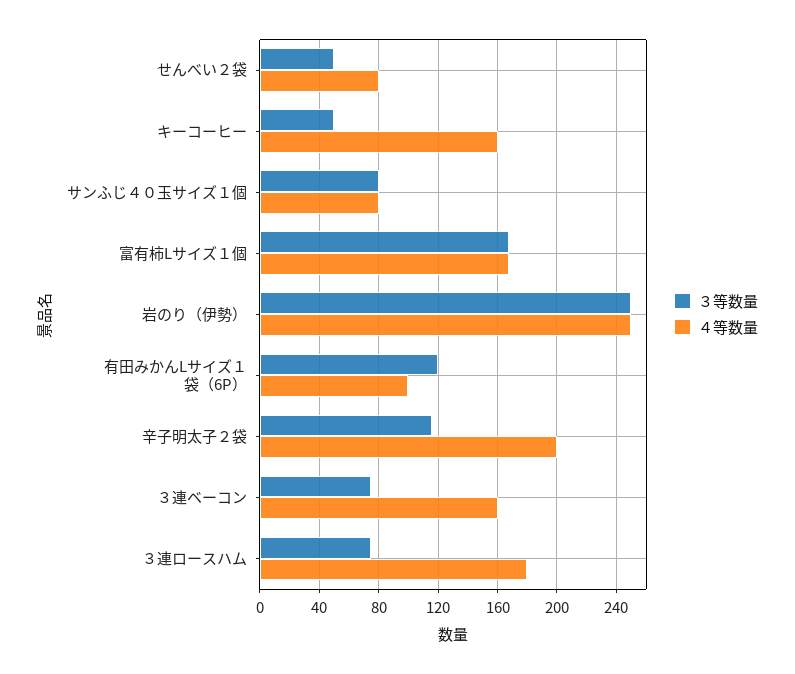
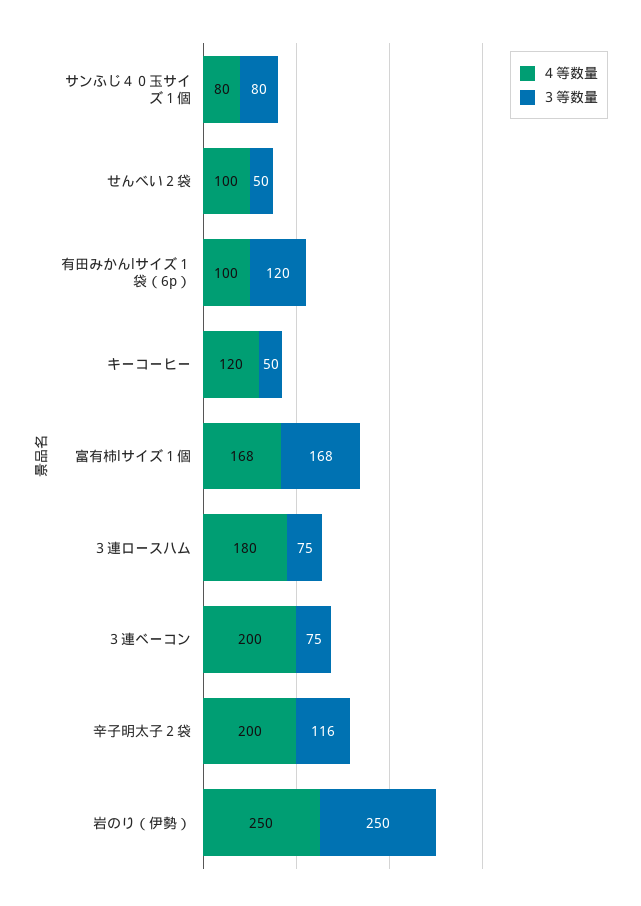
  {
    "３等数量": {
      "せんべい２袋": 50,
      "キーコーヒー": 50,
      "サンふじ４０玉サイズ１個": 80,
      "富有柿Lサイズ１個": 168,
      "岩のり（伊勢）": 250,
      "有田みかんLサイズ１袋（6P）": 120,
      "辛子明太子２袋": 116,
      "３連ベーコン": 75,
      "３連ロースハム": 75
    },
    "４等数量": {
-     "せんべい２袋": 80,
+     "せんべい２袋": 100,
-     "キーコーヒー": 160,
+     "キーコーヒー": 120,
      "サンふじ４０玉サイズ１個": 80,
      "富有柿Lサイズ１個": 168,
      "岩のり（伊勢）": 250,
      "有田みかんLサイズ１袋（6P）": 100,
      "辛子明太子２袋": 200,
-     "３連ベーコン": 160,
+     "３連ベーコン": 200,
      "３連ロースハム": 180
    }
  }

